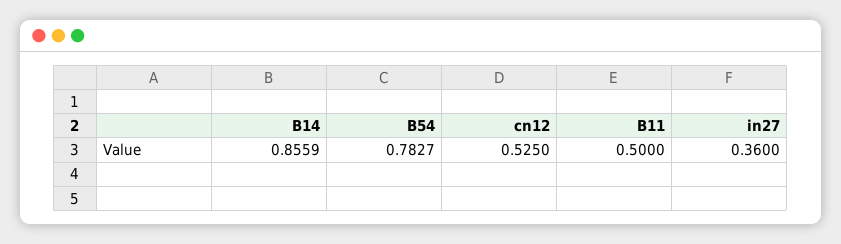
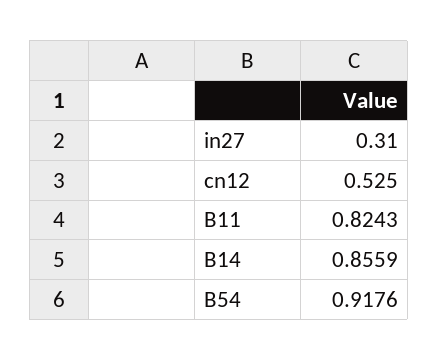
  {
    "B14": 0.8559,
-   "B54": 0.7827,
+   "B54": 0.9176,
    "cn12": 0.525,
-   "B11": 0.5,
+   "B11": 0.8243,
-   "in27": 0.36
+   "in27": 0.31
  }

